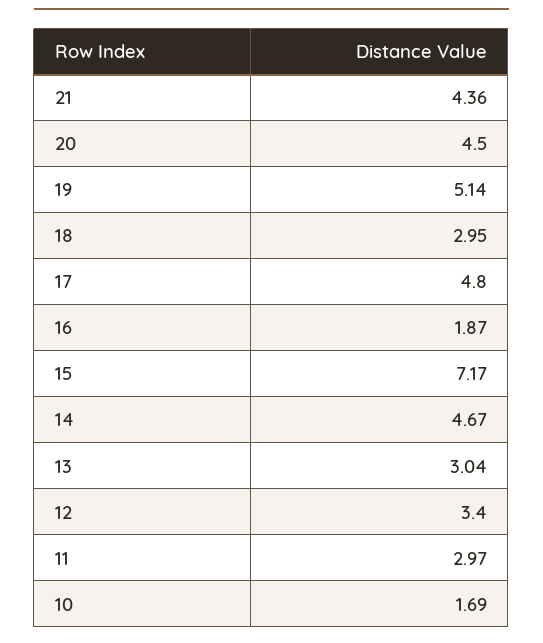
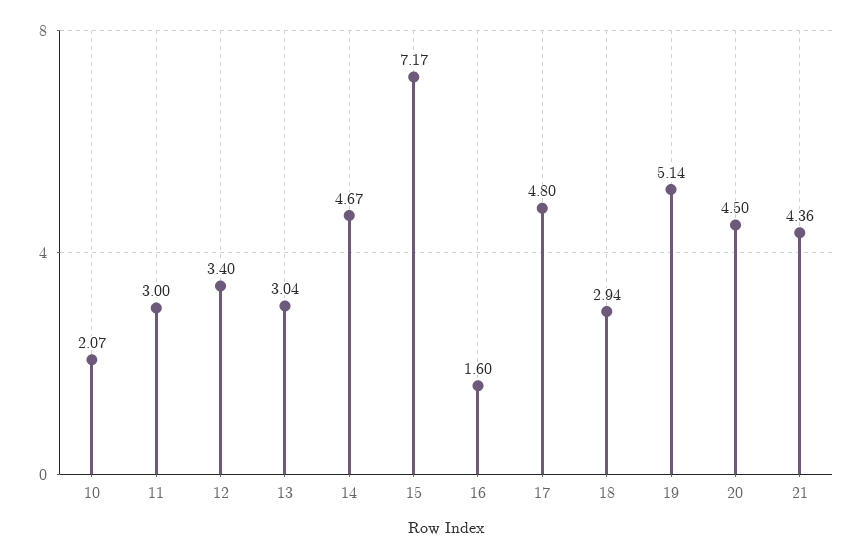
  {
    "21": 4.36,
    "20": 4.5,
    "19": 5.14,
-   "18": 2.95,
+   "18": 2.94,
    "17": 4.8,
-   "16": 1.87,
+   "16": 1.6,
    "15": 7.17,
    "14": 4.67,
    "13": 3.04,
    "12": 3.4,
-   "11": 2.97,
+   "11": 3,
-   "10": 1.69
+   "10": 2.07
  }

